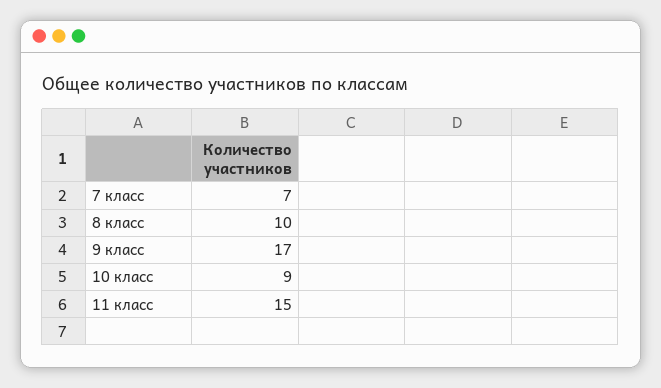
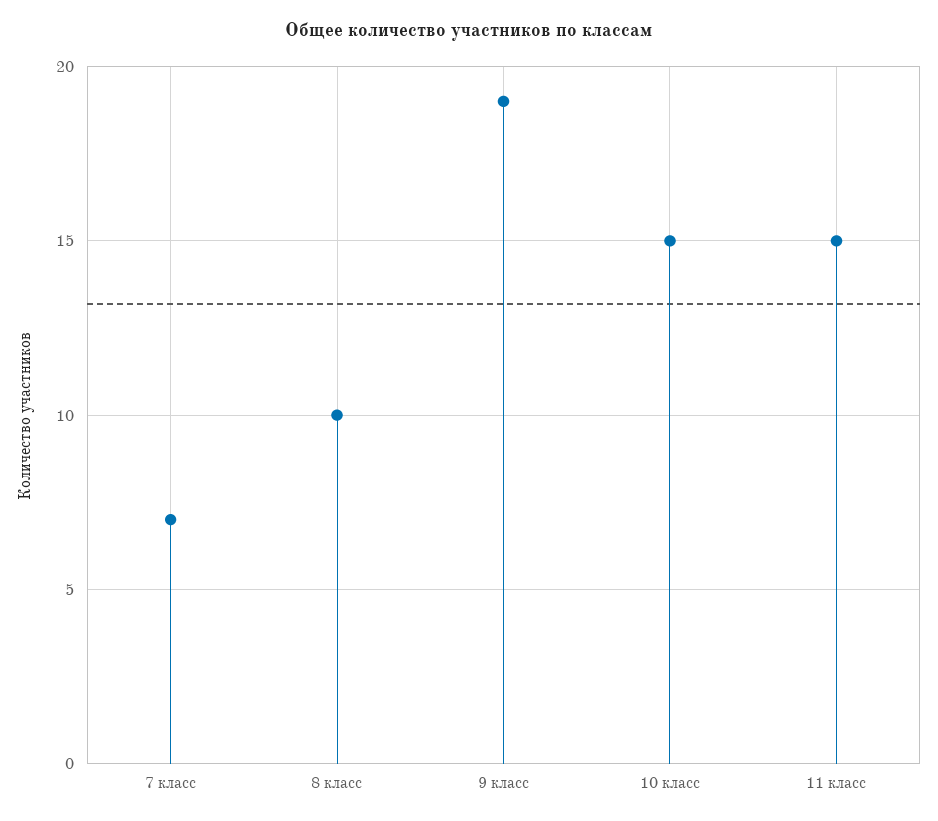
  {
    "7 класс": 7,
    "8 класс": 10,
-   "9 класс": 17,
+   "9 класс": 19,
-   "10 класс": 9,
+   "10 класс": 15,
    "11 класс": 15
  }

